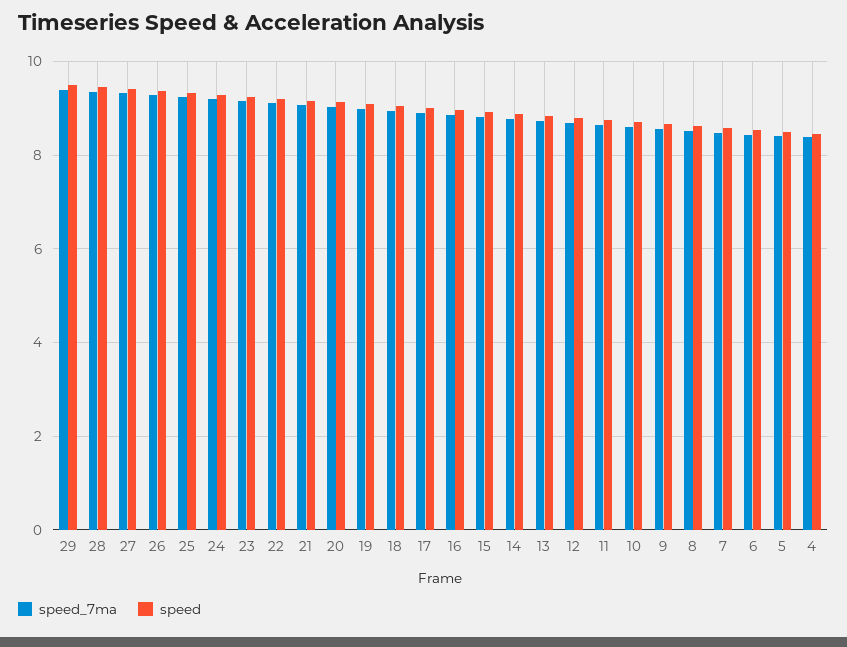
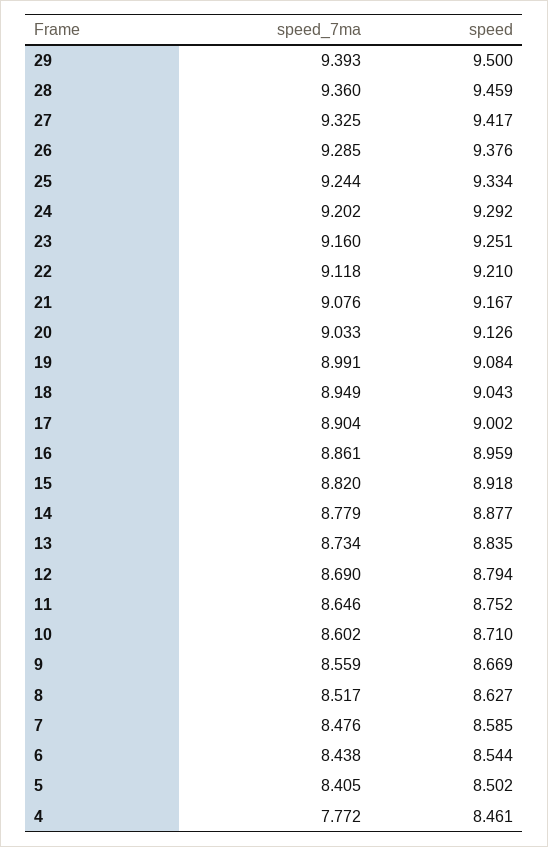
  {
    "speed_7ma": {
      "29": 9.393,
      "28": 9.36,
      "27": 9.325,
      "26": 9.285,
      "25": 9.244,
      "24": 9.202,
      "23": 9.16,
      "22": 9.118,
      "21": 9.076,
      "20": 9.033,
      "19": 8.991,
      "18": 8.949,
      "17": 8.904,
      "16": 8.861,
      "15": 8.82,
      "14": 8.779,
      "13": 8.734,
      "12": 8.69,
      "11": 8.646,
      "10": 8.602,
      "9": 8.559,
      "8": 8.517,
      "7": 8.476,
      "6": 8.438,
      "5": 8.405,
-     "4": 8.4
+     "4": 7.772
    },
    "speed": {
      "29": 9.5,
      "28": 9.459,
      "27": 9.417,
      "26": 9.376,
      "25": 9.334,
      "24": 9.292,
      "23": 9.251,
      "22": 9.21,
      "21": 9.167,
      "20": 9.126,
      "19": 9.084,
      "18": 9.043,
      "17": 9.002,
      "16": 8.959,
      "15": 8.918,
      "14": 8.877,
      "13": 8.835,
      "12": 8.794,
      "11": 8.752,
      "10": 8.71,
      "9": 8.669,
      "8": 8.627,
      "7": 8.585,
      "6": 8.544,
      "5": 8.502,
      "4": 8.461
    }
  }

